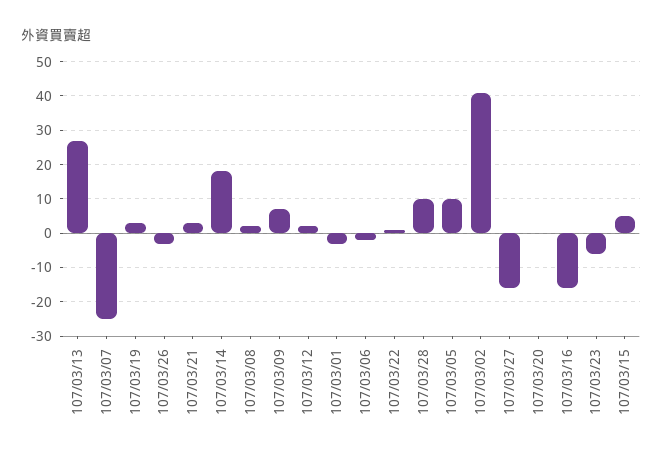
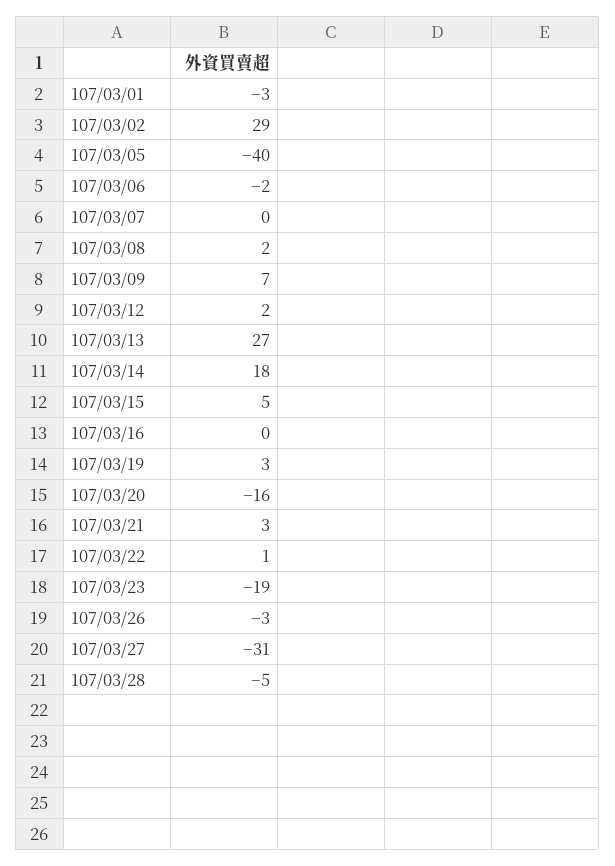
  {
    "107/03/13": 27,
-   "107/03/07": -25,
+   "107/03/07": 0,
    "107/03/19": 3,
    "107/03/26": -3,
    "107/03/21": 3,
    "107/03/14": 18,
    "107/03/08": 2,
    "107/03/09": 7,
    "107/03/12": 2,
    "107/03/01": -3,
    "107/03/06": -2,
    "107/03/22": 1,
-   "107/03/28": 10,
+   "107/03/28": -5,
-   "107/03/05": 10,
+   "107/03/05": -40,
-   "107/03/02": 40,
+   "107/03/02": 29,
-   "107/03/27": -15,
+   "107/03/27": -31,
-   "107/03/20": 0,
+   "107/03/20": -16,
-   "107/03/16": -15,
+   "107/03/16": 0,
-   "107/03/23": -5,
+   "107/03/23": -19,
    "107/03/15": 5
  }

